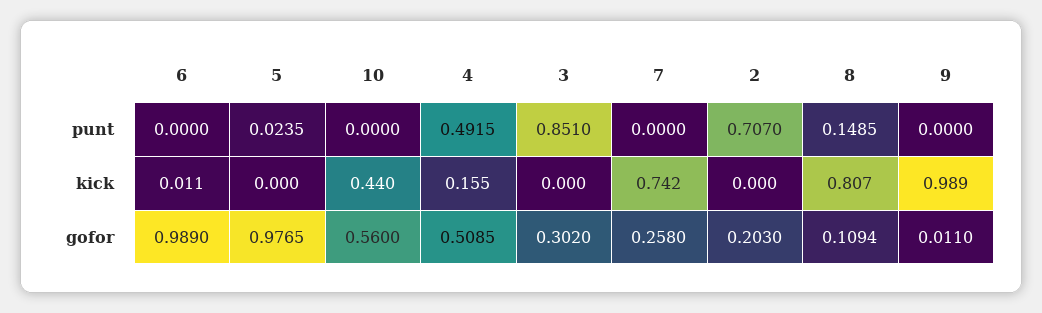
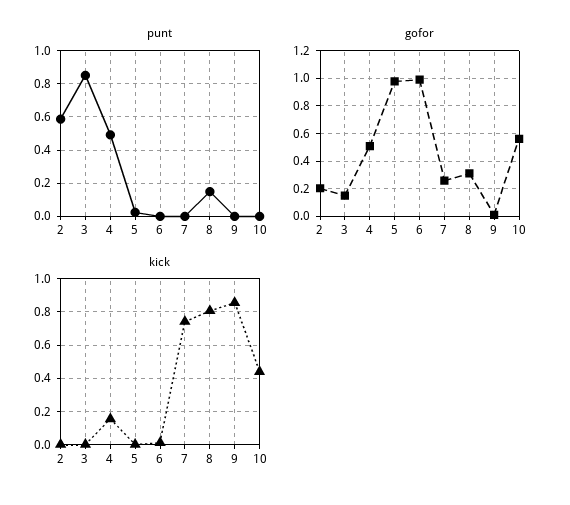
  {
    "punt": {
      "6": 0,
      "5": 0.0235,
      "10": 0,
      "4": 0.4915,
      "3": 0.851,
      "7": 0,
-     "2": 0.707,
+     "2": 0.6,
      "8": 0.1485,
      "9": 0
    },
    "kick": {
      "6": 0.011,
      "5": 0,
      "10": 0.44,
      "4": 0.155,
      "3": 0,
      "7": 0.742,
      "2": 0,
      "8": 0.807,
-     "9": 0.989
+     "9": 0.85
    },
    "gofor": {
      "6": 0.989,
      "5": 0.9765,
      "10": 0.56,
      "4": 0.5085,
-     "3": 0.302,
+     "3": 0.15,
      "7": 0.258,
      "2": 0.203,
-     "8": 0.1094,
+     "8": 0.3,
      "9": 0.011
    }
  }

